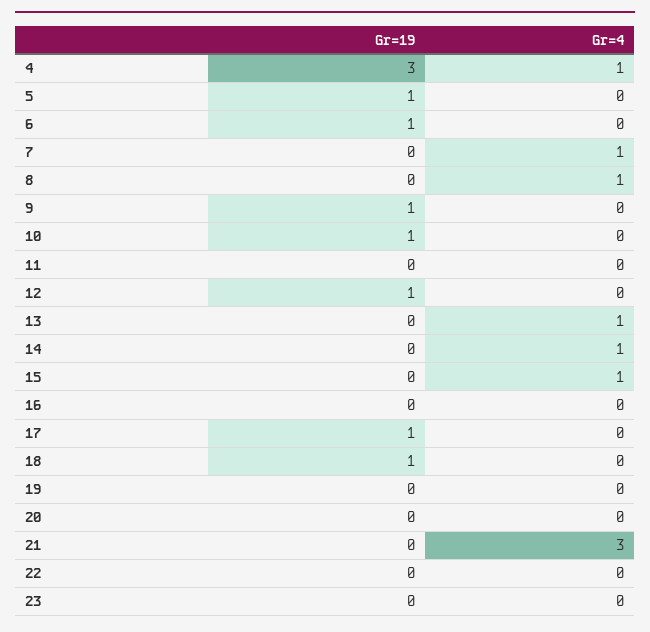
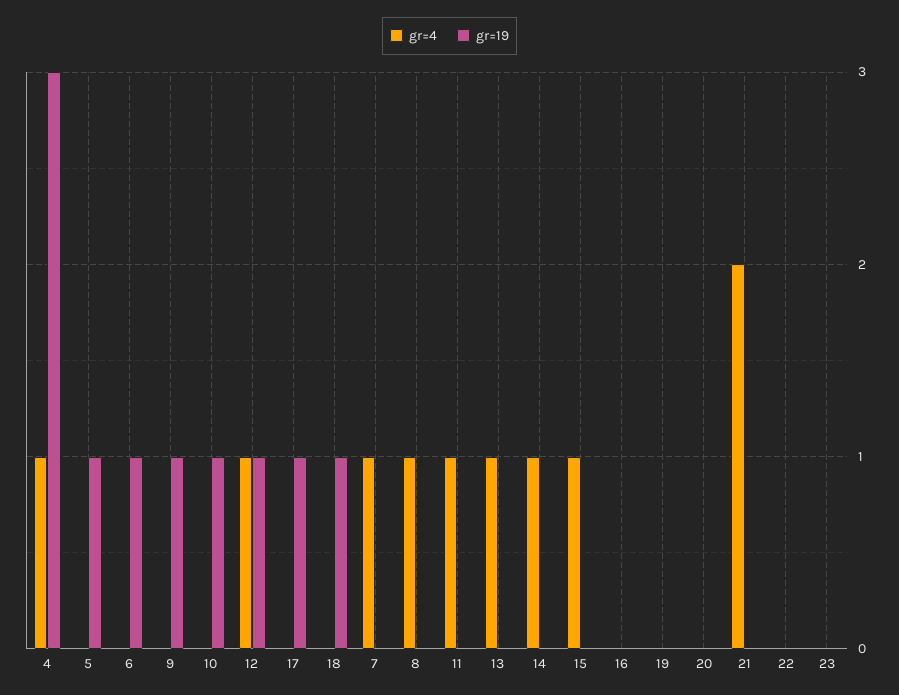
  {
    "Gr=19": {
      "4": 3,
      "5": 1,
      "6": 1,
      "7": 0,
      "8": 0,
      "9": 1,
      "10": 1,
      "11": 0,
      "12": 1,
      "13": 0,
      "14": 0,
      "15": 0,
      "16": 0,
      "17": 1,
      "18": 1,
      "19": 0,
      "20": 0,
      "21": 0,
      "22": 0,
      "23": 0
    },
    "Gr=4": {
      "4": 1,
      "5": 0,
      "6": 0,
      "7": 1,
      "8": 1,
      "9": 0,
      "10": 0,
-     "11": 0,
+     "11": 1,
-     "12": 0,
+     "12": 1,
      "13": 1,
      "14": 1,
      "15": 1,
      "16": 0,
      "17": 0,
      "18": 0,
      "19": 0,
      "20": 0,
-     "21": 3,
+     "21": 2,
      "22": 0,
      "23": 0
    }
  }

